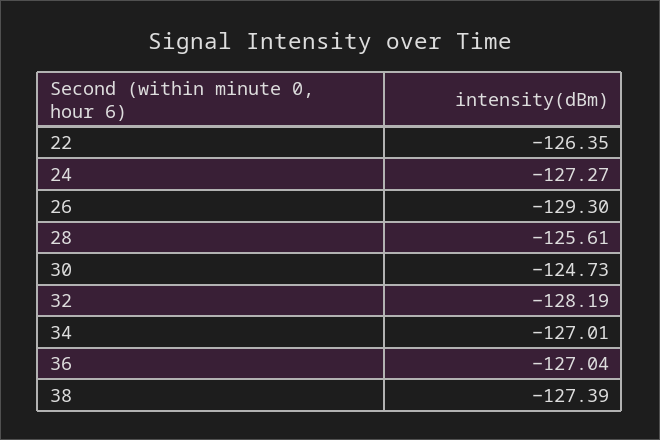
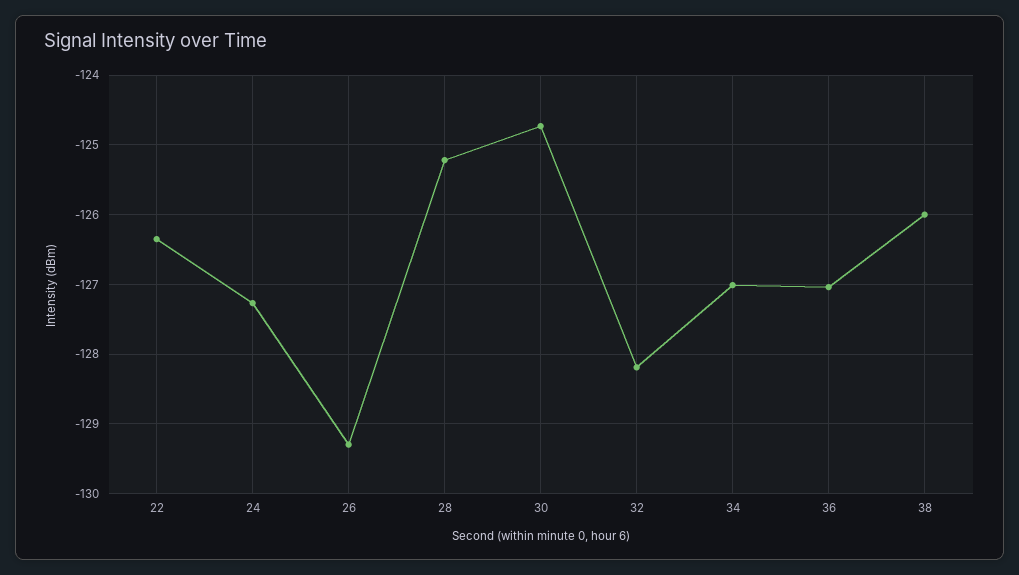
  {
    "22": -126.35,
    "24": -127.27,
    "26": -129.3,
-   "28": -125.61,
+   "28": -125.2,
    "30": -124.73,
    "32": -128.19,
    "34": -127.01,
    "36": -127.04,
-   "38": -127.39
+   "38": -126
  }

